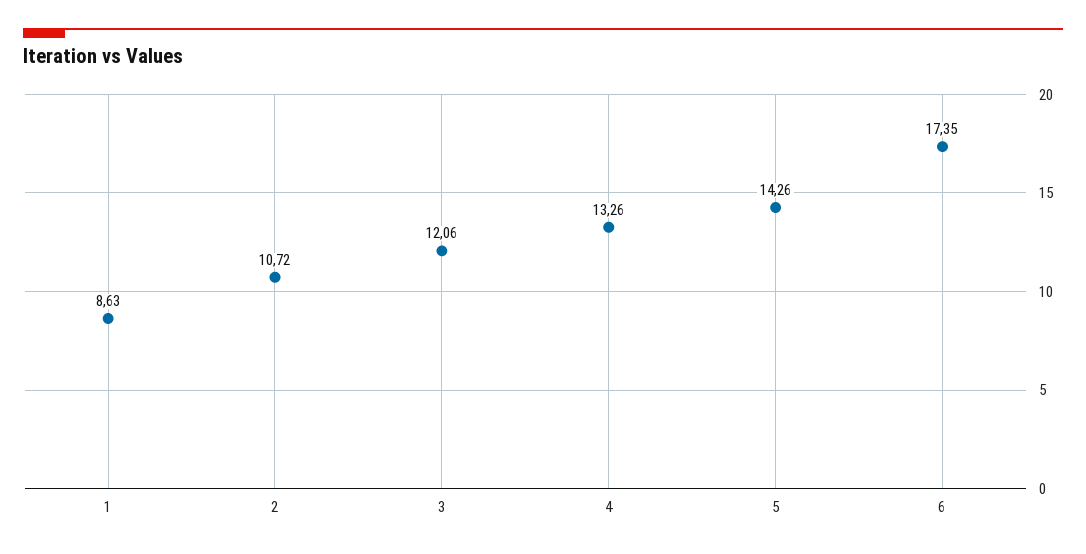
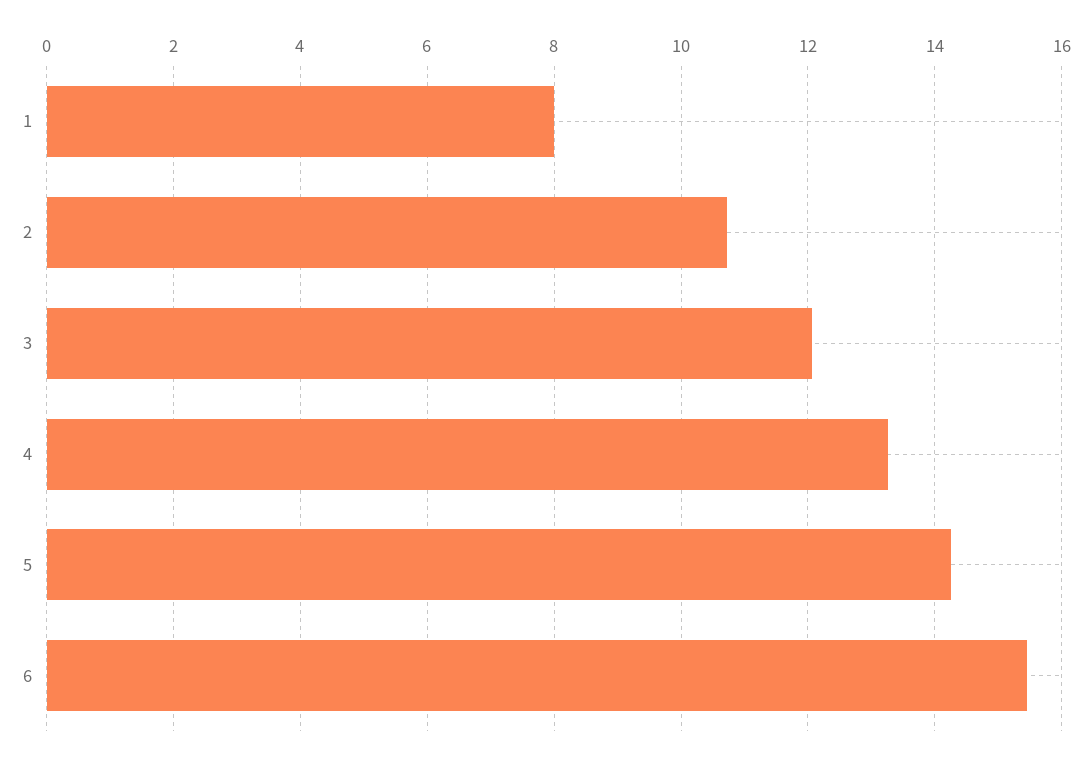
  {
-   "1": 8.63,
+   "1": 8,
    "2": 10.72,
    "3": 12.06,
    "4": 13.26,
    "5": 14.26,
-   "6": 17.35
+   "6": 15.4
  }

